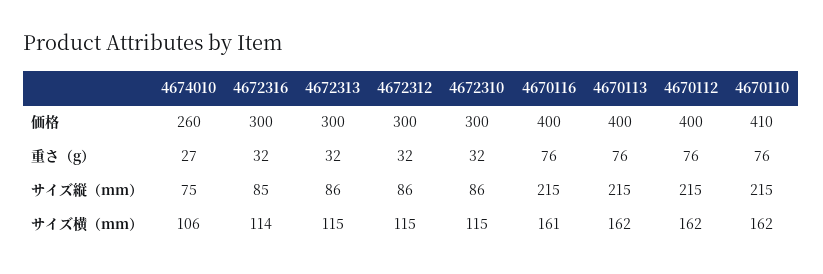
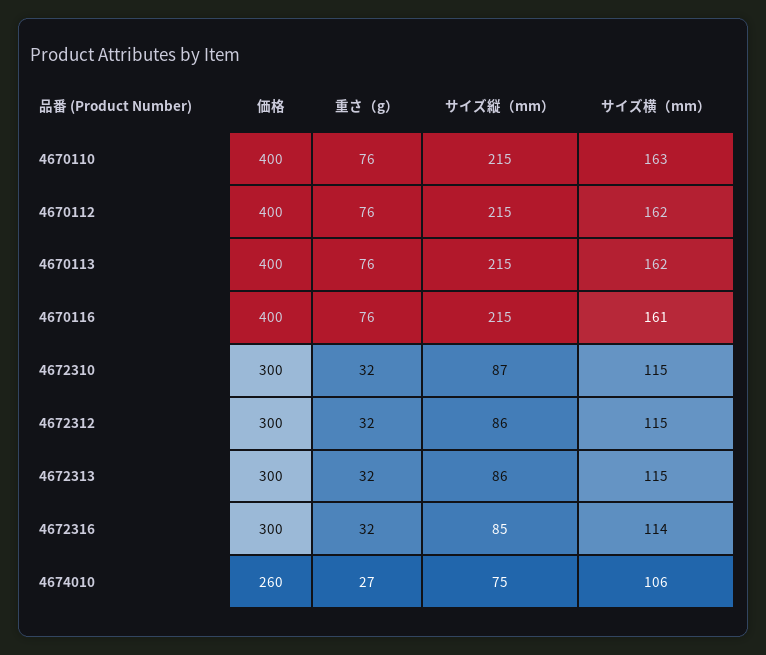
  {
    "4674010": {
      "価格": 260,
      "重さ（g）": 27,
      "サイズ縦（mm）": 75,
      "サイズ横（mm）": 106
    },
    "4672316": {
      "価格": 300,
      "重さ（g）": 32,
      "サイズ縦（mm）": 85,
      "サイズ横（mm）": 114
    },
    "4672313": {
      "価格": 300,
      "重さ（g）": 32,
      "サイズ縦（mm）": 86,
      "サイズ横（mm）": 115
    },
    "4672312": {
      "価格": 300,
      "重さ（g）": 32,
      "サイズ縦（mm）": 86,
      "サイズ横（mm）": 115
    },
    "4672310": {
      "価格": 300,
      "重さ（g）": 32,
-     "サイズ縦（mm）": 86,
+     "サイズ縦（mm）": 87,
      "サイズ横（mm）": 115
    },
    "4670116": {
      "価格": 400,
      "重さ（g）": 76,
      "サイズ縦（mm）": 215,
      "サイズ横（mm）": 161
    },
    "4670113": {
      "価格": 400,
      "重さ（g）": 76,
      "サイズ縦（mm）": 215,
      "サイズ横（mm）": 162
    },
    "4670112": {
      "価格": 400,
      "重さ（g）": 76,
      "サイズ縦（mm）": 215,
      "サイズ横（mm）": 162
    },
    "4670110": {
-     "価格": 410,
+     "価格": 400,
      "重さ（g）": 76,
      "サイズ縦（mm）": 215,
-     "サイズ横（mm）": 162
+     "サイズ横（mm）": 163
    }
  }

